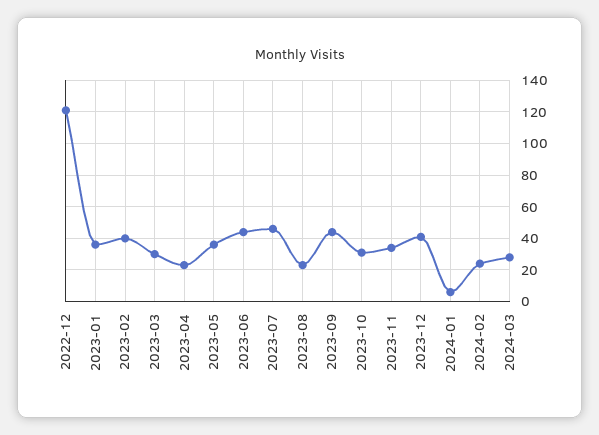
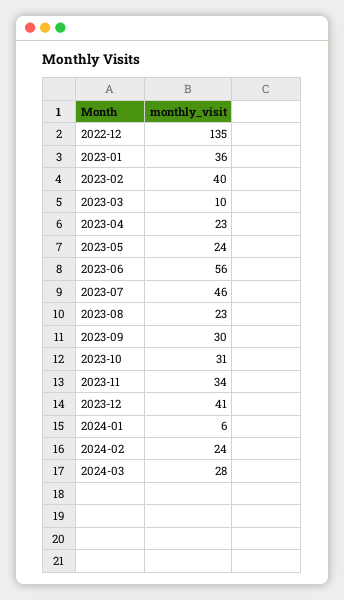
  {
-   "2022-12": 120,
+   "2022-12": 135,
    "2023-01": 36,
    "2023-02": 40,
-   "2023-03": 30,
+   "2023-03": 10,
    "2023-04": 23,
-   "2023-05": 35,
+   "2023-05": 24,
-   "2023-06": 45,
+   "2023-06": 56,
    "2023-07": 46,
    "2023-08": 23,
-   "2023-09": 45,
+   "2023-09": 30,
    "2023-10": 31,
    "2023-11": 34,
    "2023-12": 41,
    "2024-01": 6,
    "2024-02": 24,
    "2024-03": 28
  }

